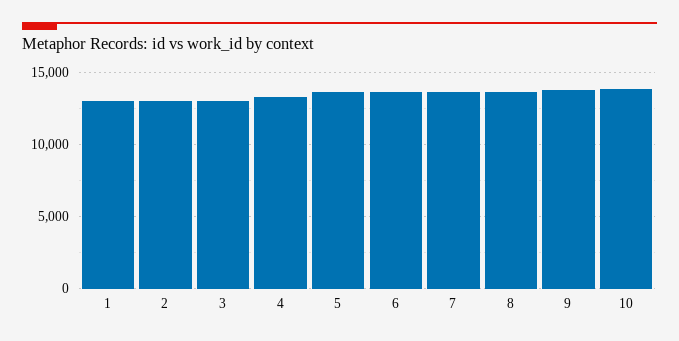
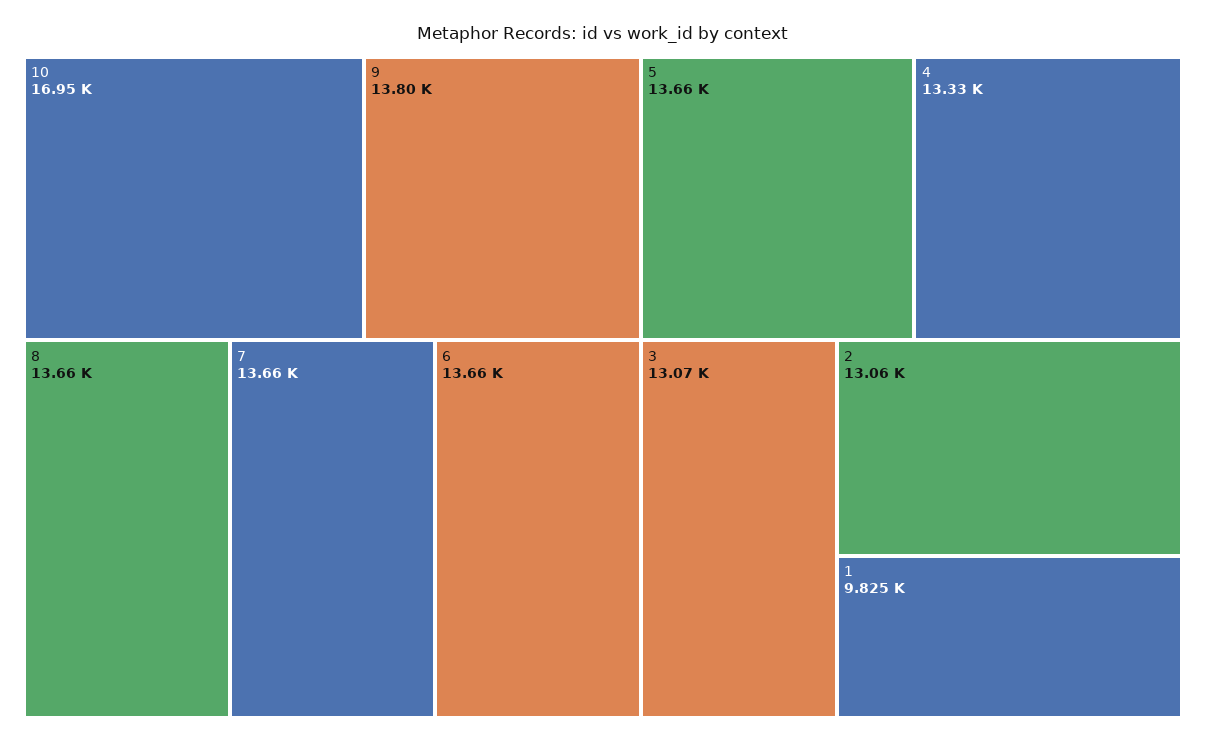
  {
-   "1": 13000,
+   "1": 9825,
    "2": 13060,
    "3": 13070,
    "4": 13330,
    "5": 13660,
    "6": 13660,
    "7": 13660,
    "8": 13660,
    "9": 13800,
-   "10": 14000
+   "10": 16950
  }

